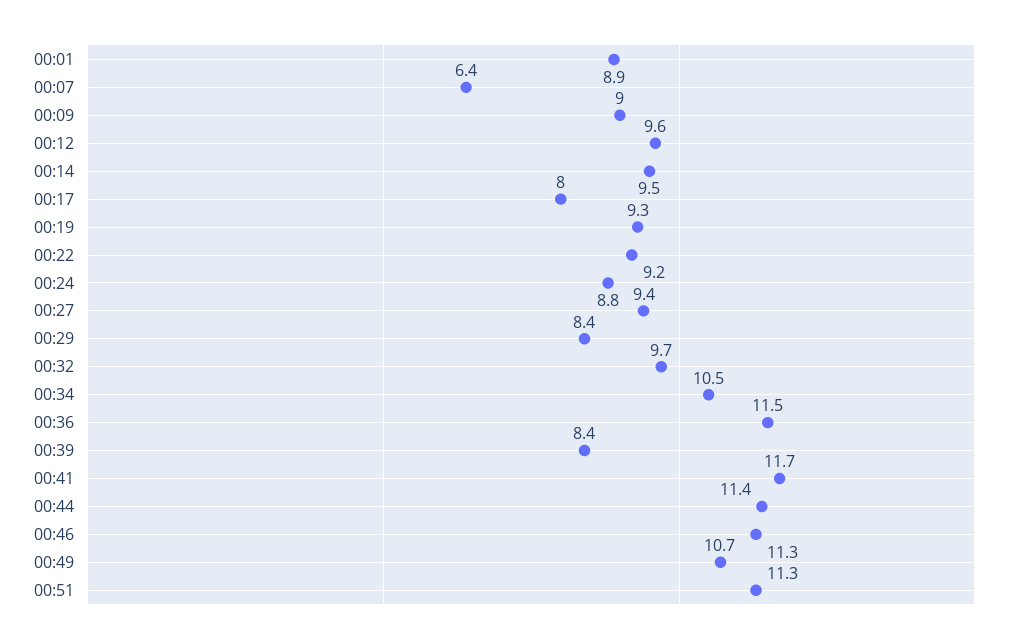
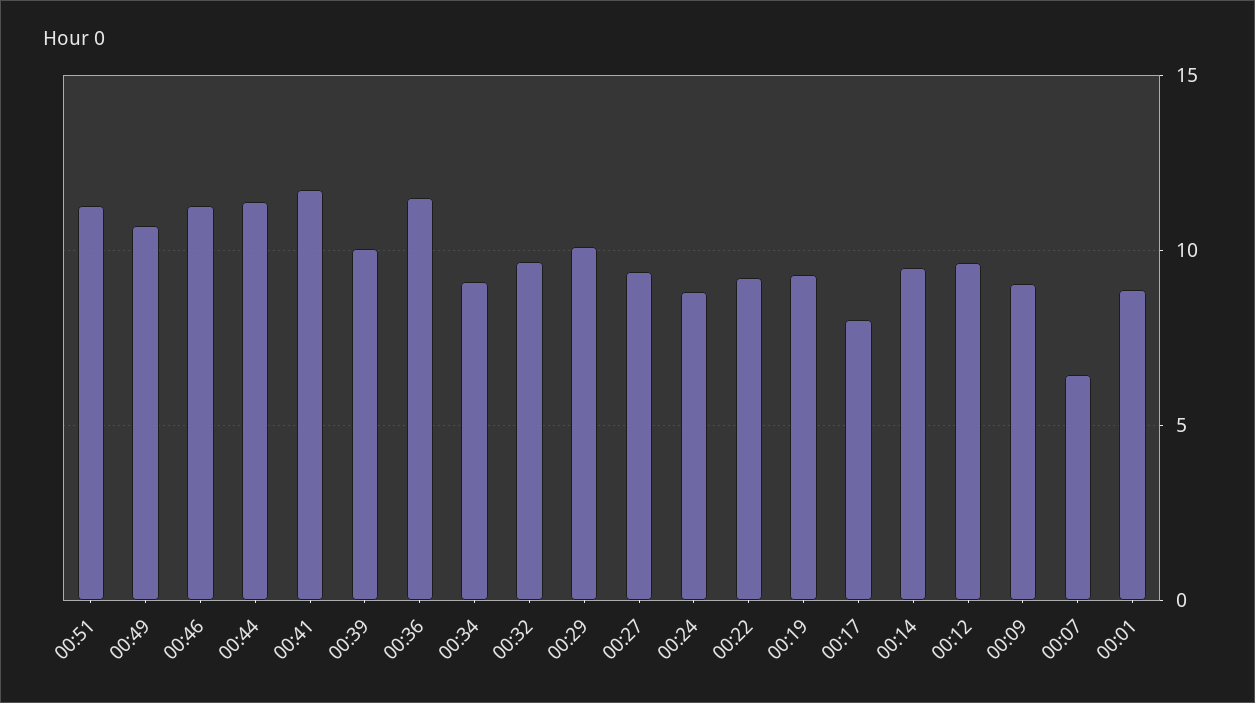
  {
    "00:01": 8.9,
    "00:07": 6.4,
    "00:09": 9,
    "00:12": 9.6,
    "00:14": 9.5,
    "00:17": 8,
    "00:19": 9.3,
    "00:22": 9.2,
    "00:24": 8.8,
    "00:27": 9.4,
-   "00:29": 8.4,
+   "00:29": 10,
    "00:32": 9.7,
-   "00:34": 10.5,
+   "00:34": 9,
    "00:36": 11.5,
-   "00:39": 8.4,
+   "00:39": 10,
    "00:41": 11.7,
    "00:44": 11.4,
    "00:46": 11.3,
    "00:49": 10.7,
    "00:51": 11.3
  }

